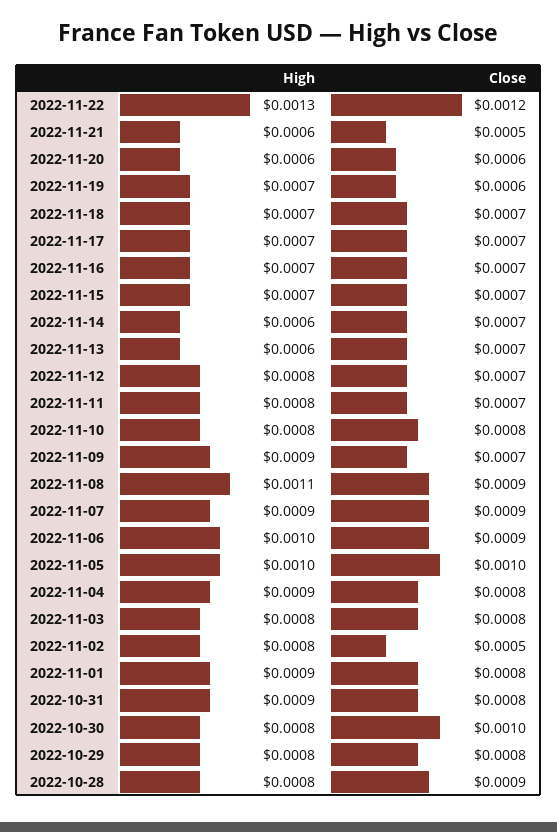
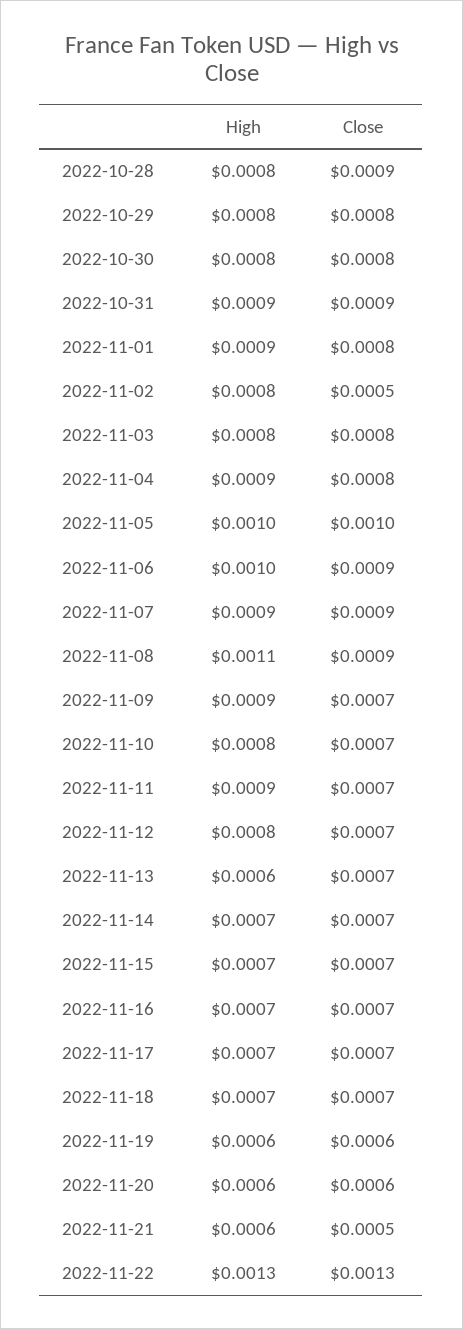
  {
    "High": {
      "2022-11-22": 0.0013,
      "2022-11-21": 0.0006,
      "2022-11-20": 0.0006,
-     "2022-11-19": 0.0007,
+     "2022-11-19": 0.0006,
      "2022-11-18": 0.0007,
      "2022-11-17": 0.0007,
      "2022-11-16": 0.0007,
      "2022-11-15": 0.0007,
-     "2022-11-14": 0.0006,
+     "2022-11-14": 0.0007,
      "2022-11-13": 0.0006,
      "2022-11-12": 0.0008,
-     "2022-11-11": 0.0008,
+     "2022-11-11": 0.0009,
      "2022-11-10": 0.0008,
      "2022-11-09": 0.0009,
      "2022-11-08": 0.0011,
      "2022-11-07": 0.0009,
      "2022-11-06": 0.001,
      "2022-11-05": 0.001,
      "2022-11-04": 0.0009,
      "2022-11-03": 0.0008,
      "2022-11-02": 0.0008,
      "2022-11-01": 0.0009,
      "2022-10-31": 0.0009,
      "2022-10-30": 0.0008,
      "2022-10-29": 0.0008,
      "2022-10-28": 0.0008
    },
    "Close": {
-     "2022-11-22": 0.0012,
+     "2022-11-22": 0.0013,
      "2022-11-21": 0.0005,
      "2022-11-20": 0.0006,
      "2022-11-19": 0.0006,
      "2022-11-18": 0.0007,
      "2022-11-17": 0.0007,
      "2022-11-16": 0.0007,
      "2022-11-15": 0.0007,
      "2022-11-14": 0.0007,
      "2022-11-13": 0.0007,
      "2022-11-12": 0.0007,
      "2022-11-11": 0.0007,
-     "2022-11-10": 0.0008,
+     "2022-11-10": 0.0007,
      "2022-11-09": 0.0007,
      "2022-11-08": 0.0009,
      "2022-11-07": 0.0009,
      "2022-11-06": 0.0009,
      "2022-11-05": 0.001,
      "2022-11-04": 0.0008,
      "2022-11-03": 0.0008,
      "2022-11-02": 0.0005,
      "2022-11-01": 0.0008,
-     "2022-10-31": 0.0008,
+     "2022-10-31": 0.0009,
-     "2022-10-30": 0.001,
+     "2022-10-30": 0.0008,
      "2022-10-29": 0.0008,
      "2022-10-28": 0.0009
    }
  }

